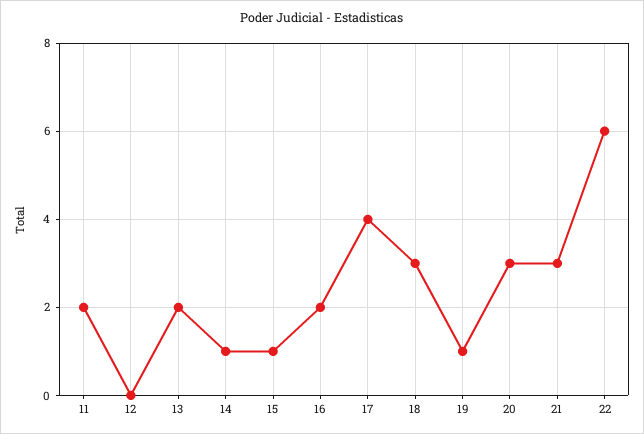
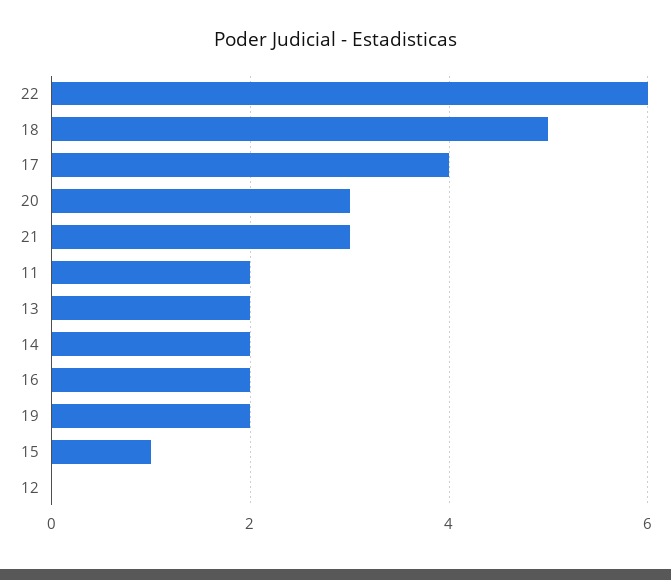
  {
    "11": 2,
    "12": 0,
    "13": 2,
-   "14": 1,
+   "14": 2,
    "15": 1,
    "16": 2,
    "17": 4,
-   "18": 3,
+   "18": 5,
-   "19": 1,
+   "19": 2,
    "20": 3,
    "21": 3,
    "22": 6
  }

